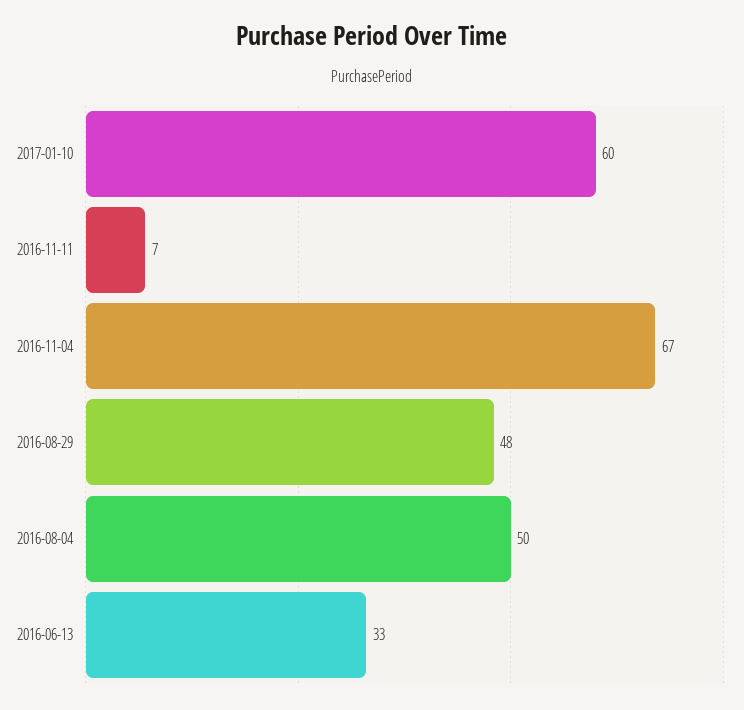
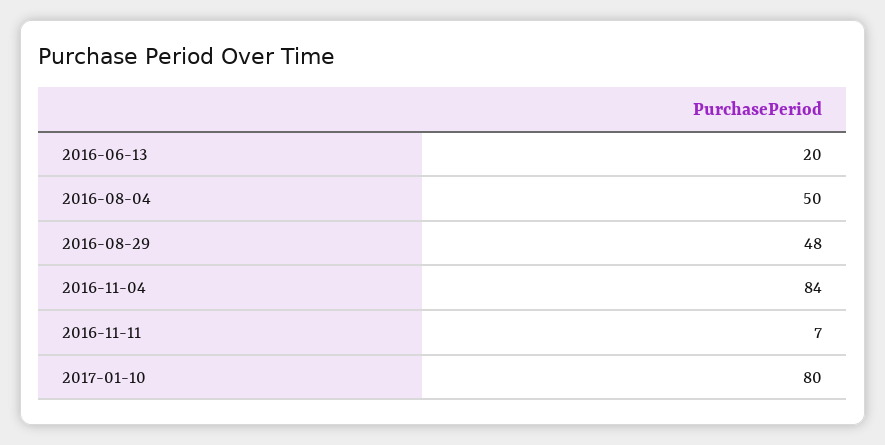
  {
-   "2017-01-10": 60,
+   "2017-01-10": 80,
    "2016-11-11": 7,
-   "2016-11-04": 67,
+   "2016-11-04": 84,
    "2016-08-29": 48,
    "2016-08-04": 50,
-   "2016-06-13": 33
+   "2016-06-13": 20
  }

